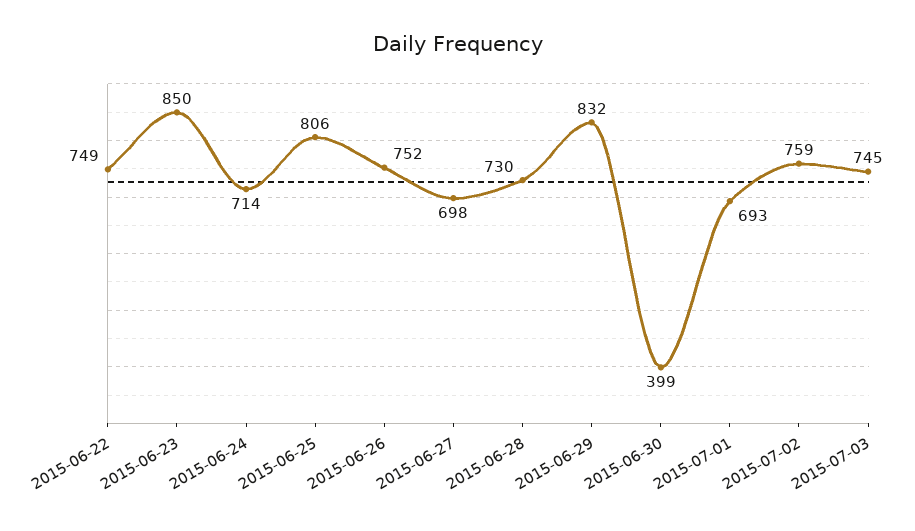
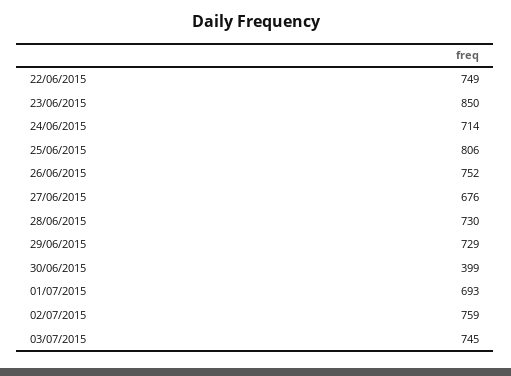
  {
    "2015-06-22": 749,
    "2015-06-23": 850,
    "2015-06-24": 714,
    "2015-06-25": 806,
    "2015-06-26": 752,
-   "2015-06-27": 698,
+   "2015-06-27": 676,
    "2015-06-28": 730,
-   "2015-06-29": 832,
+   "2015-06-29": 729,
    "2015-06-30": 399,
    "2015-07-01": 693,
    "2015-07-02": 759,
    "2015-07-03": 745
  }

